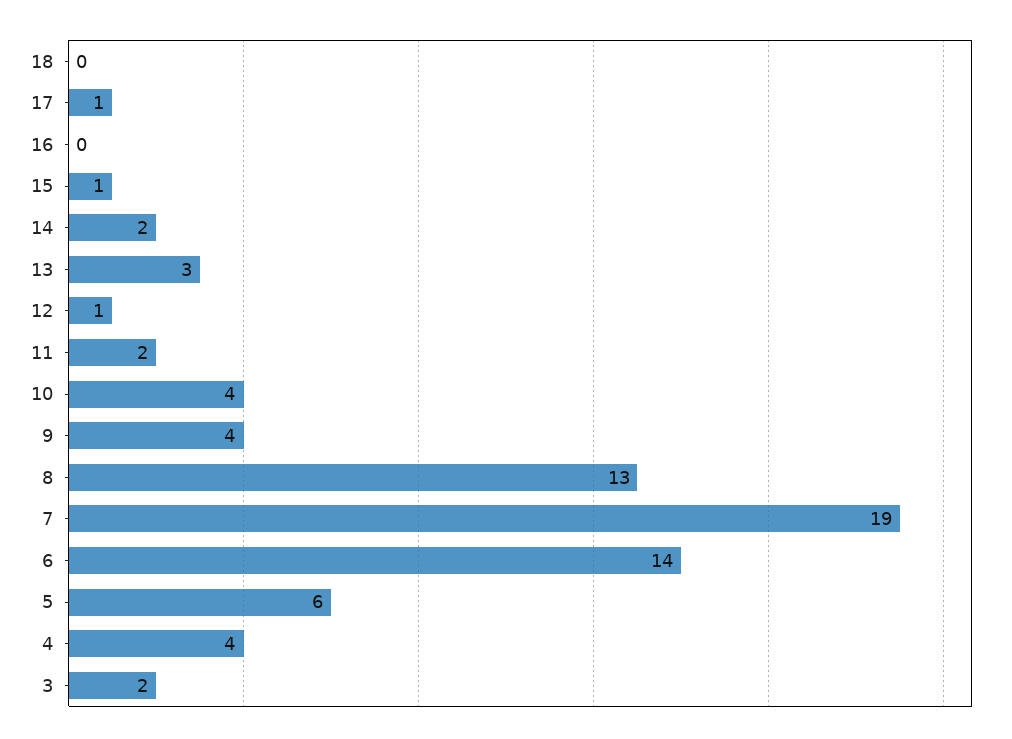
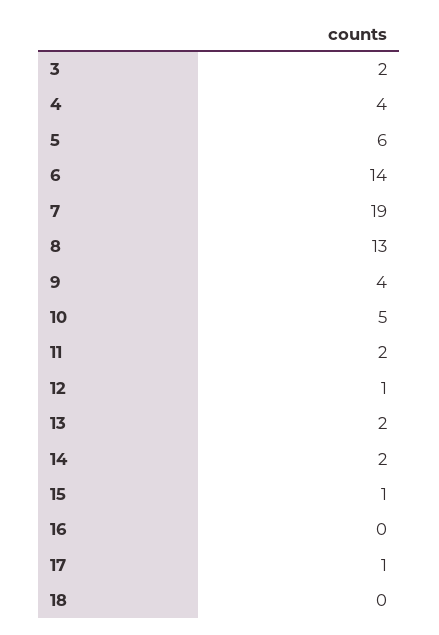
  {
    "18": 0,
    "17": 1,
    "16": 0,
    "15": 1,
    "14": 2,
-   "13": 3,
+   "13": 2,
    "12": 1,
    "11": 2,
-   "10": 4,
+   "10": 5,
    "9": 4,
    "8": 13,
    "7": 19,
    "6": 14,
    "5": 6,
    "4": 4,
    "3": 2
  }

